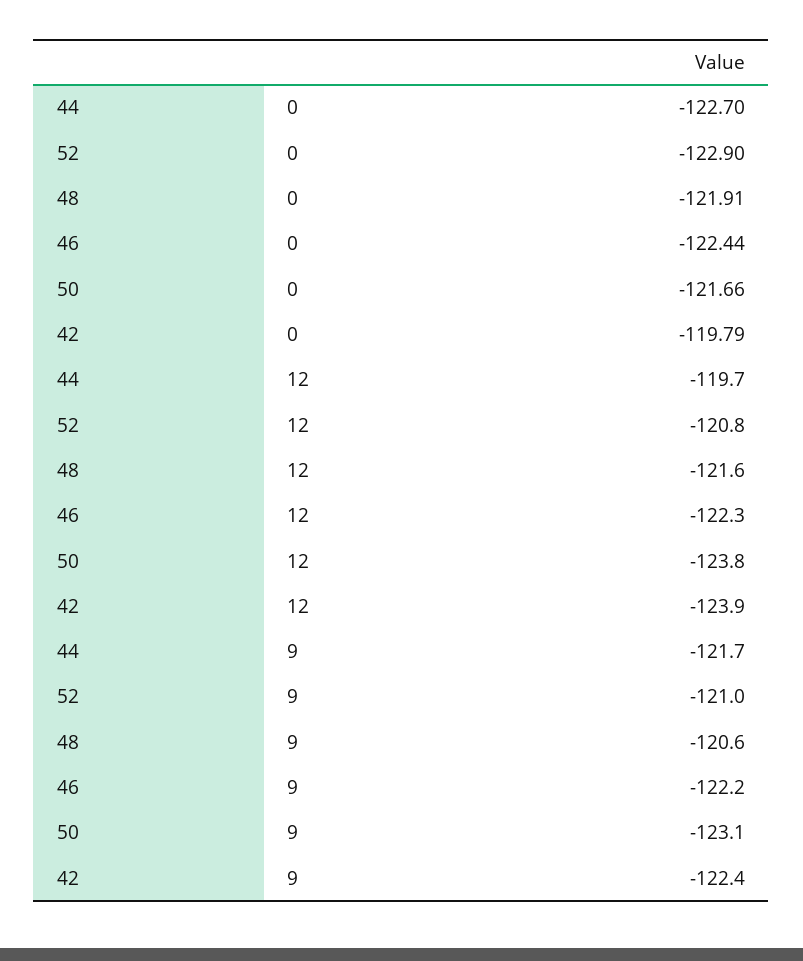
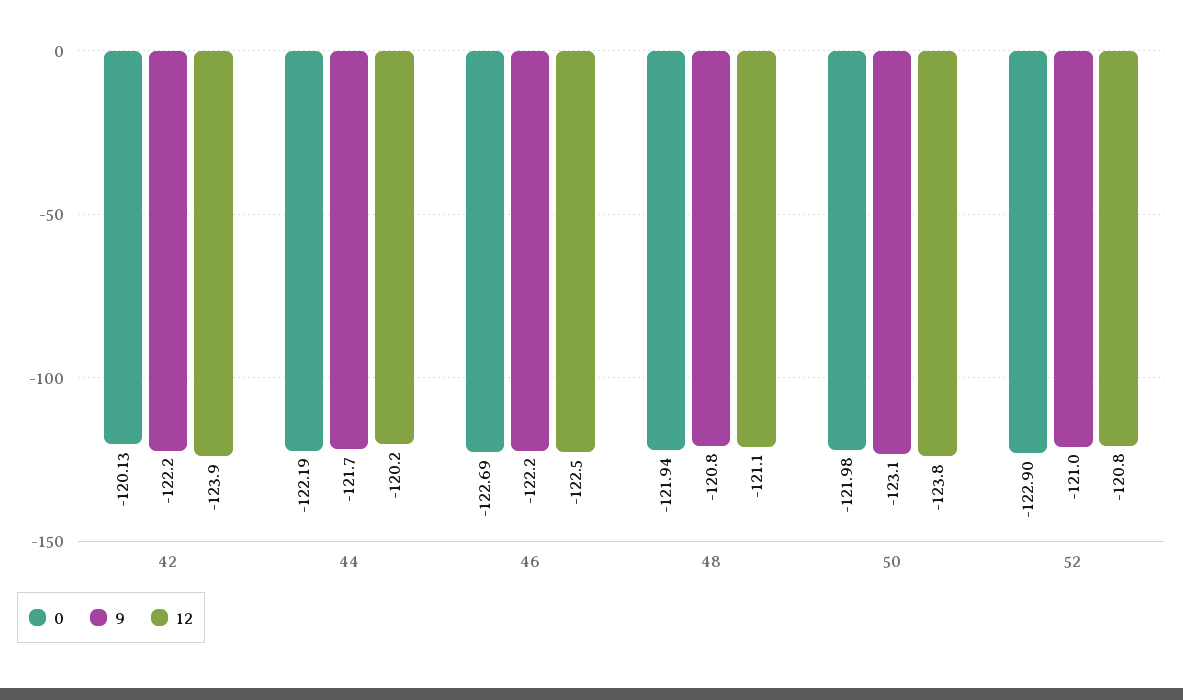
  {
    "0": {
-     "44": -122.7,
+     "44": -122.19,
      "52": -122.9,
-     "48": -121.91,
+     "48": -121.94,
-     "46": -122.44,
+     "46": -122.69,
-     "50": -121.66,
+     "50": -121.98,
-     "42": -119.79
+     "42": -120.13
    },
    "12": {
-     "44": -119.7,
+     "44": -120.2,
      "52": -120.8,
-     "48": -121.6,
+     "48": -121.1,
-     "46": -122.3,
+     "46": -122.5,
      "50": -123.8,
      "42": -123.9
    },
    "9": {
      "44": -121.7,
      "52": -121,
-     "48": -120.6,
+     "48": -120.8,
      "46": -122.2,
      "50": -123.1,
-     "42": -122.4
+     "42": -122.2
    }
  }

